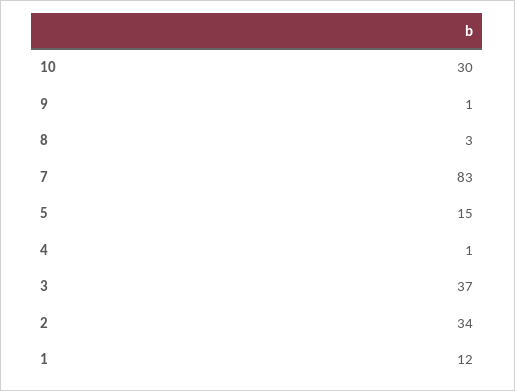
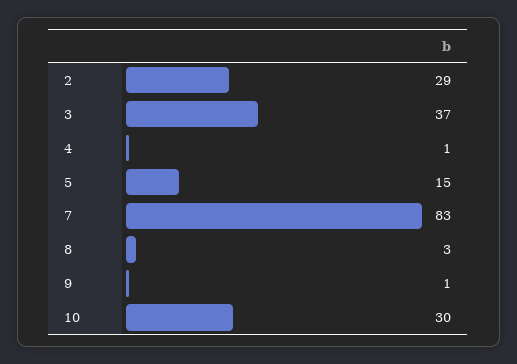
  {
    "10": 30,
    "9": 1,
    "8": 3,
    "7": 83,
    "5": 15,
    "4": 1,
    "3": 37,
-   "2": 34,
+   "2": 29
-   "1": 12
  }

